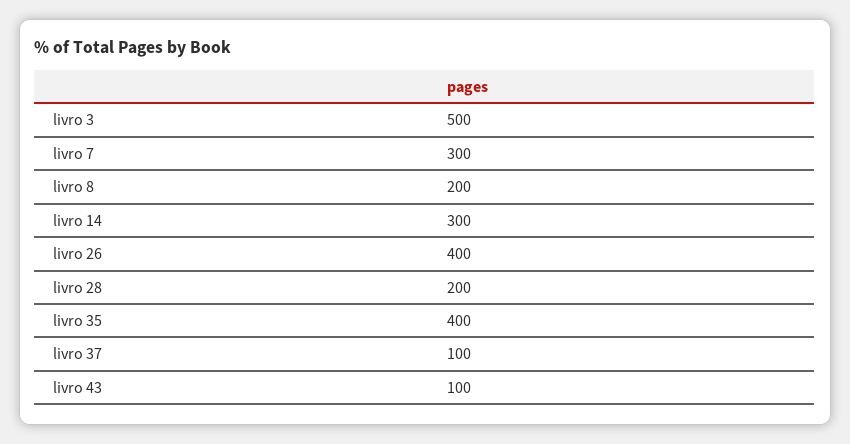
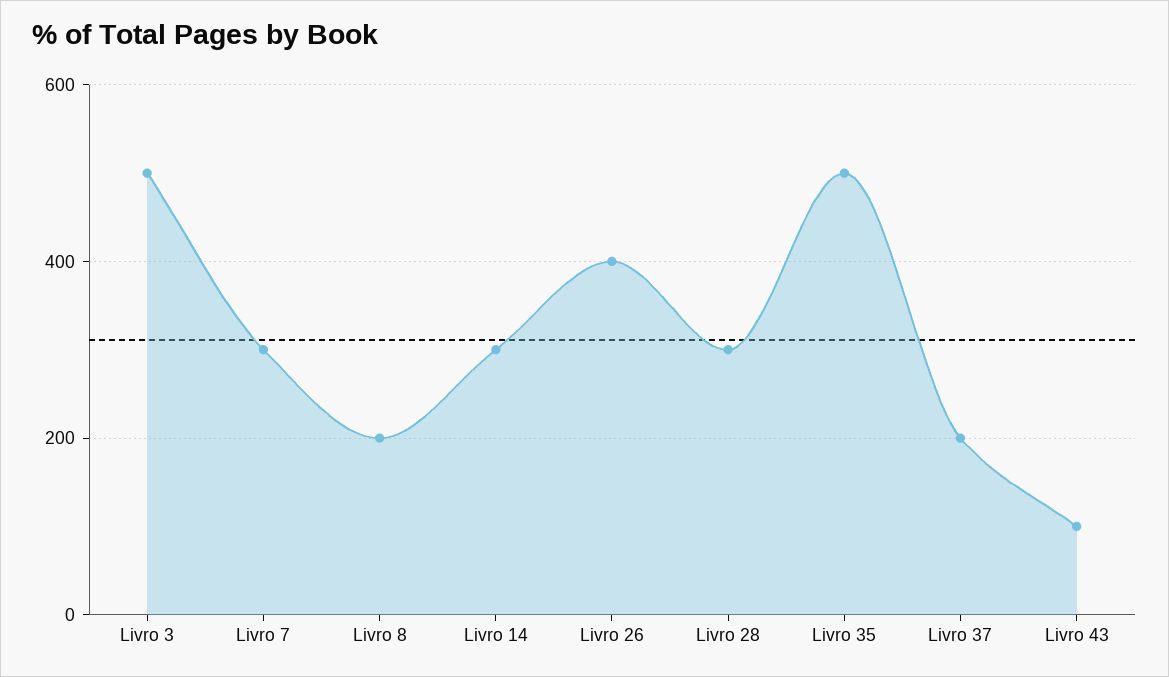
  {
    "livro 3": 500,
    "livro 7": 300,
    "livro 8": 200,
    "livro 14": 300,
    "livro 26": 400,
-   "livro 28": 200,
+   "livro 28": 300,
-   "livro 35": 400,
+   "livro 35": 500,
-   "livro 37": 100,
+   "livro 37": 200,
    "livro 43": 100
  }

